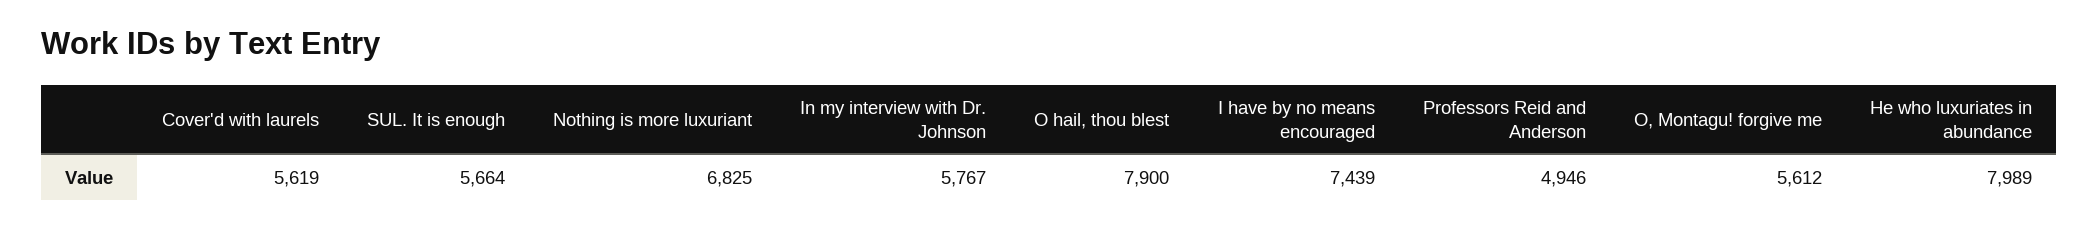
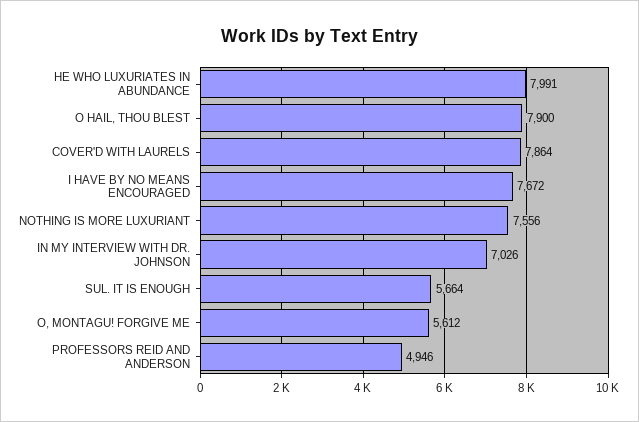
  {
-   "Cover'd with laurels": 5619,
+   "Cover'd with laurels": 7864,
    "SUL. It is enough": 5664,
-   "Nothing is more luxuriant": 6825,
+   "Nothing is more luxuriant": 7556,
-   "In my interview with Dr. Johnson": 5767,
+   "In my interview with Dr. Johnson": 7026,
    "O hail, thou blest": 7900,
-   "I have by no means encouraged": 7439,
+   "I have by no means encouraged": 7672,
    "Professors Reid and Anderson": 4946,
    "O, Montagu! forgive me": 5612,
-   "He who luxuriates in abundance": 7989
+   "He who luxuriates in abundance": 7991
  }

